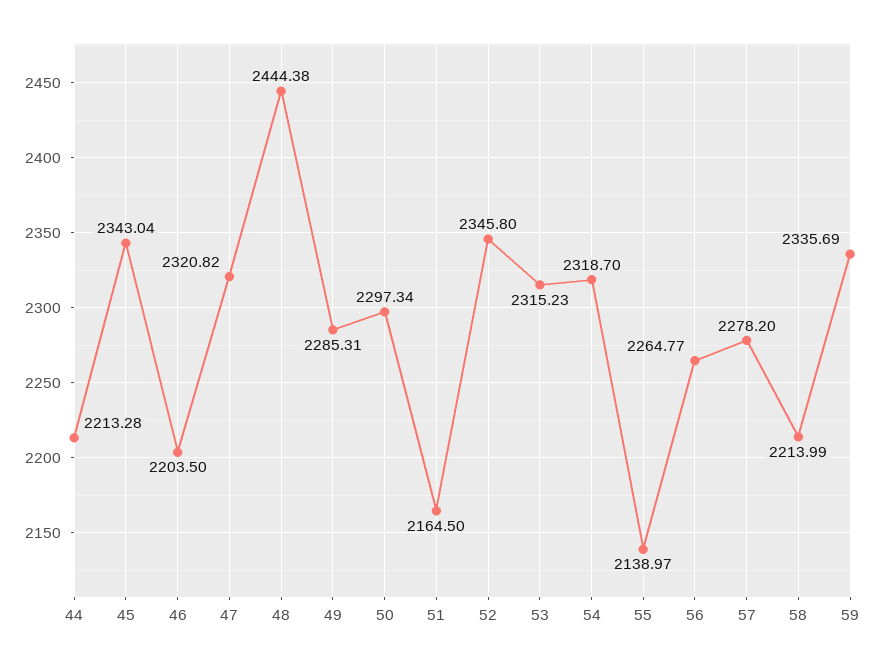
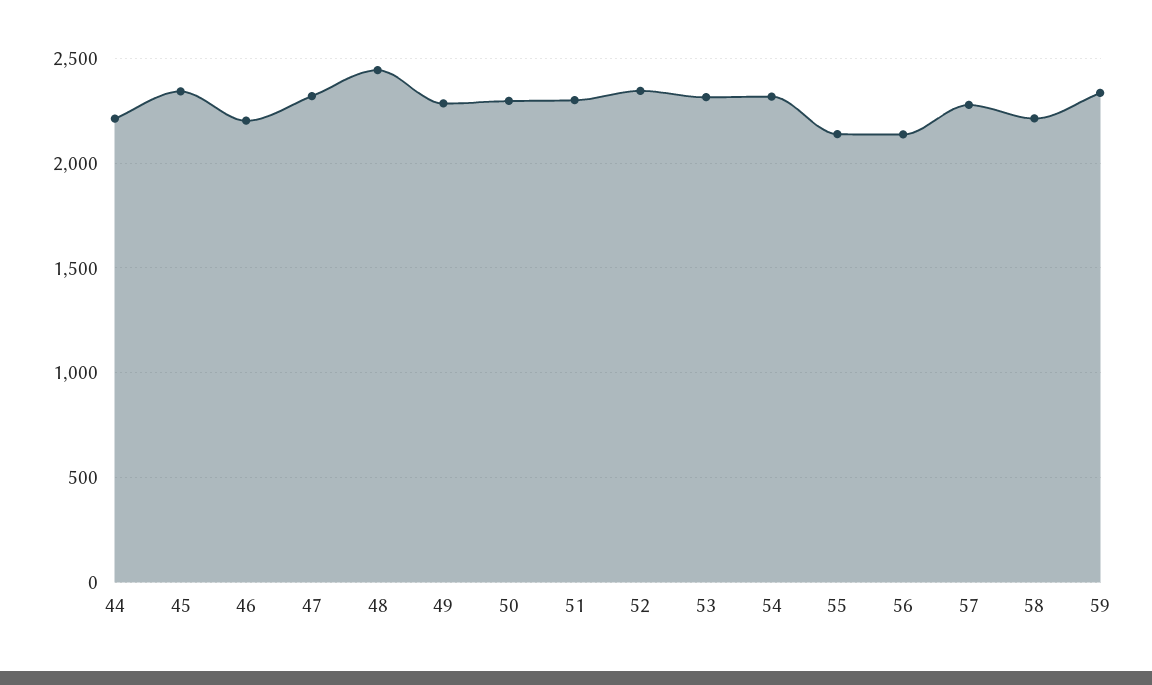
  {
    "44": 2213.28,
    "45": 2343.04,
    "46": 2203.5,
    "47": 2320.82,
    "48": 2444.38,
    "49": 2285.31,
    "50": 2297.34,
-   "51": 2164.5,
+   "51": 2300,
    "52": 2345.8,
    "53": 2315.23,
    "54": 2318.7,
    "55": 2138.97,
-   "56": 2264.77,
+   "56": 2150,
    "57": 2278.2,
    "58": 2213.99,
    "59": 2335.69
  }

